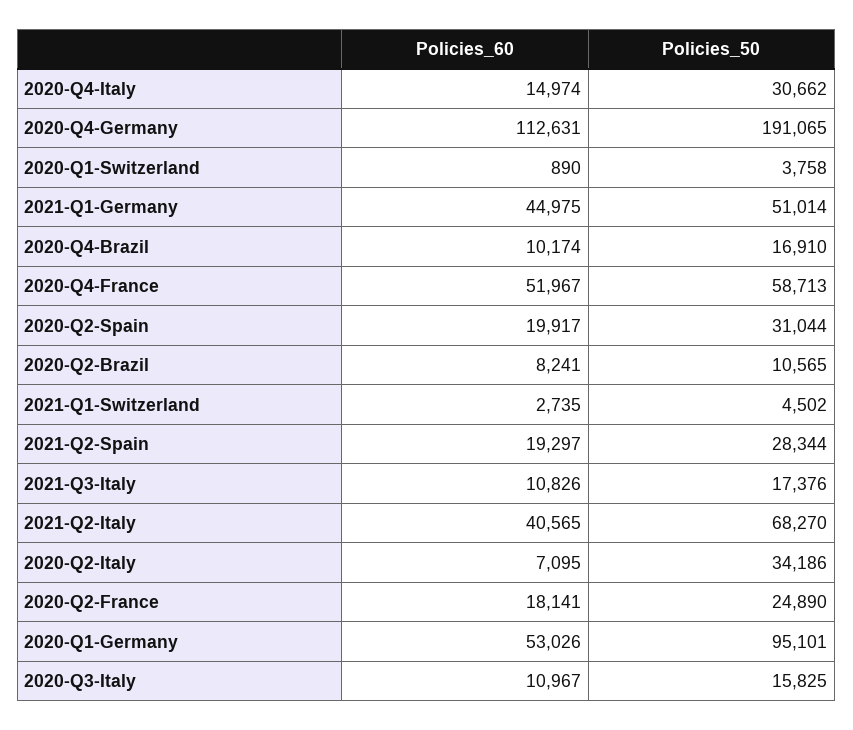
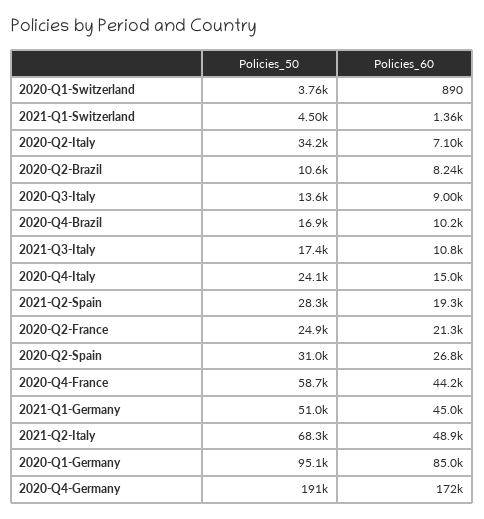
  {
    "Policies_60": {
      "2020-Q4-Italy": 14974,
-     "2020-Q4-Germany": 112631,
+     "2020-Q4-Germany": 172000,
      "2020-Q1-Switzerland": 890,
      "2021-Q1-Germany": 44975,
      "2020-Q4-Brazil": 10174,
-     "2020-Q4-France": 51967,
+     "2020-Q4-France": 44200,
-     "2020-Q2-Spain": 19917,
+     "2020-Q2-Spain": 26800,
      "2020-Q2-Brazil": 8241,
-     "2021-Q1-Switzerland": 2735,
+     "2021-Q1-Switzerland": 1360,
      "2021-Q2-Spain": 19297,
      "2021-Q3-Italy": 10826,
-     "2021-Q2-Italy": 40565,
+     "2021-Q2-Italy": 48900,
      "2020-Q2-Italy": 7095,
-     "2020-Q2-France": 18141,
+     "2020-Q2-France": 21300,
-     "2020-Q1-Germany": 53026,
+     "2020-Q1-Germany": 85000,
-     "2020-Q3-Italy": 10967
+     "2020-Q3-Italy": 9000
    },
    "Policies_50": {
-     "2020-Q4-Italy": 30662,
+     "2020-Q4-Italy": 24100,
      "2020-Q4-Germany": 191065,
      "2020-Q1-Switzerland": 3758,
      "2021-Q1-Germany": 51014,
      "2020-Q4-Brazil": 16910,
      "2020-Q4-France": 58713,
      "2020-Q2-Spain": 31044,
      "2020-Q2-Brazil": 10565,
      "2021-Q1-Switzerland": 4502,
      "2021-Q2-Spain": 28344,
      "2021-Q3-Italy": 17376,
      "2021-Q2-Italy": 68270,
      "2020-Q2-Italy": 34186,
      "2020-Q2-France": 24890,
      "2020-Q1-Germany": 95101,
-     "2020-Q3-Italy": 15825
+     "2020-Q3-Italy": 13600
    }
  }

